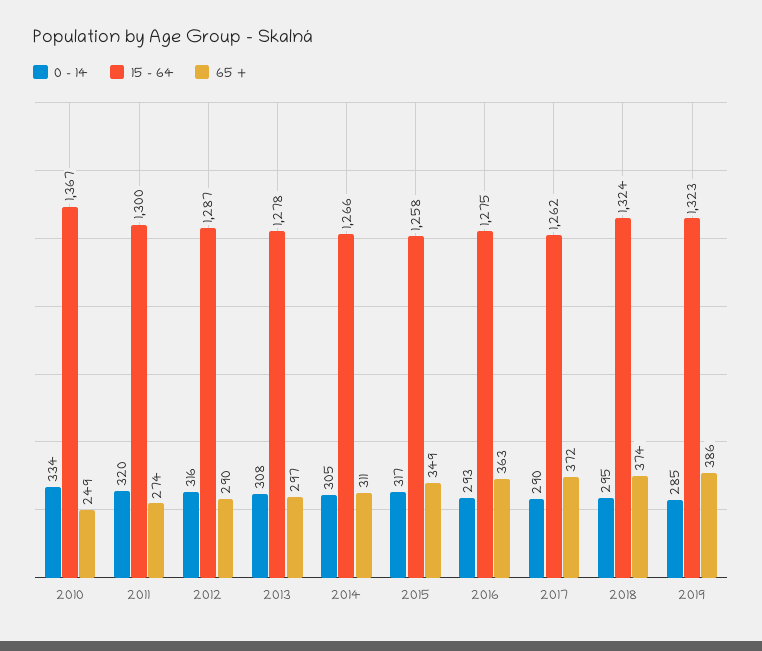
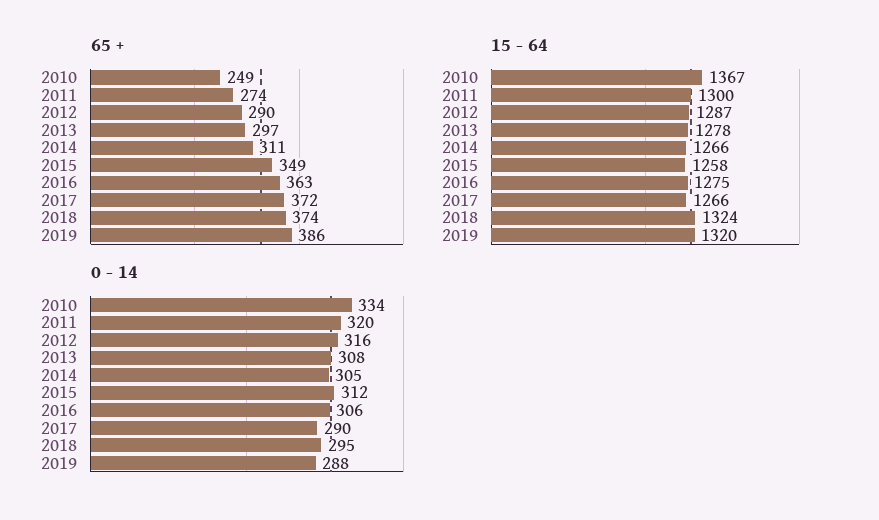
  {
    "0 - 14": {
      "2010": 334,
      "2011": 320,
      "2012": 316,
      "2013": 308,
      "2014": 305,
-     "2015": 317,
+     "2015": 312,
-     "2016": 293,
+     "2016": 306,
      "2017": 290,
      "2018": 295,
-     "2019": 285
+     "2019": 288
    },
    "15 - 64": {
      "2010": 1367,
      "2011": 1300,
      "2012": 1287,
      "2013": 1278,
      "2014": 1266,
      "2015": 1258,
      "2016": 1275,
-     "2017": 1262,
+     "2017": 1266,
      "2018": 1324,
-     "2019": 1323
+     "2019": 1320
    },
    "65 +": {
      "2010": 249,
      "2011": 274,
      "2012": 290,
      "2013": 297,
      "2014": 311,
      "2015": 349,
      "2016": 363,
      "2017": 372,
      "2018": 374,
      "2019": 386
    }
  }

